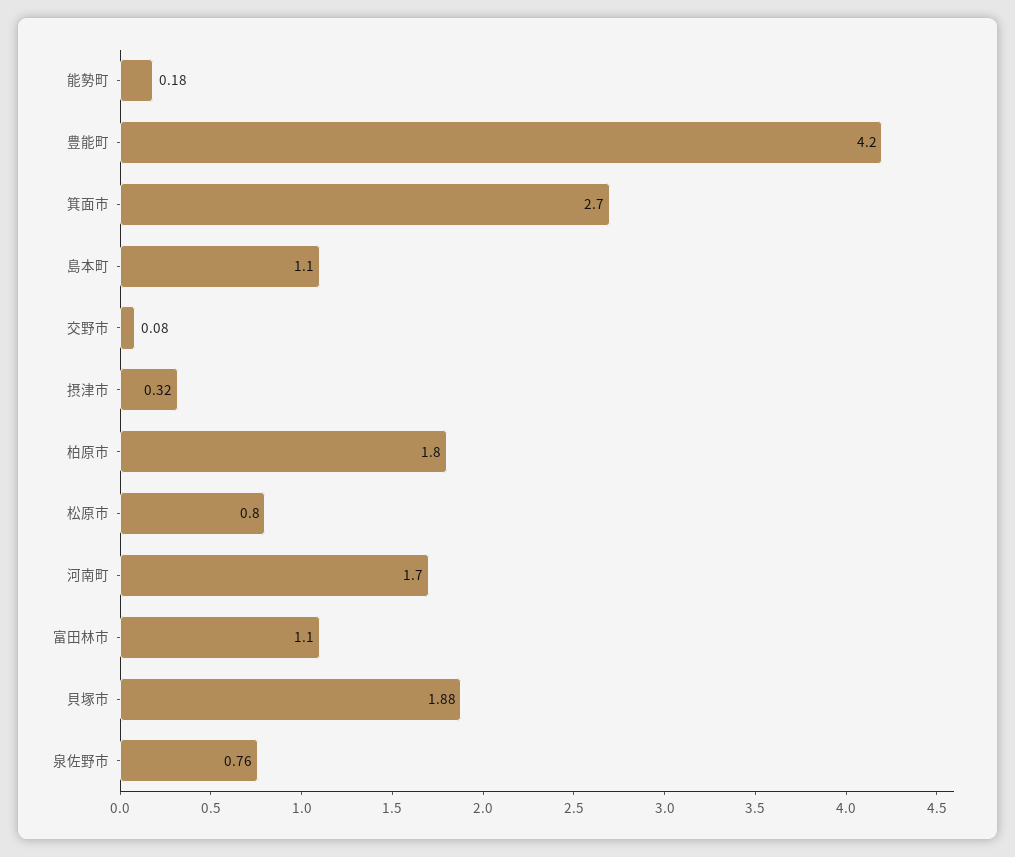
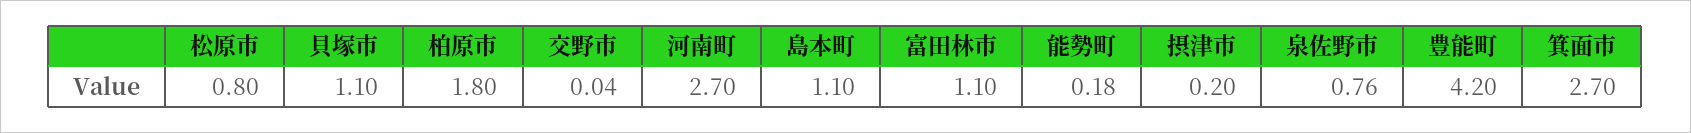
  {
    "能勢町": 0.18,
    "豊能町": 4.2,
    "箕面市": 2.7,
    "島本町": 1.1,
-   "交野市": 0.08,
+   "交野市": 0.04,
-   "摂津市": 0.32,
+   "摂津市": 0.2,
    "柏原市": 1.8,
    "松原市": 0.8,
-   "河南町": 1.7,
+   "河南町": 2.7,
    "富田林市": 1.1,
-   "貝塚市": 1.88,
+   "貝塚市": 1.1,
    "泉佐野市": 0.76
  }

